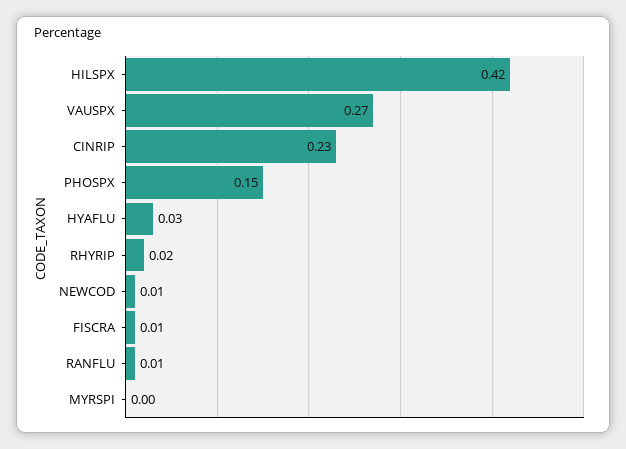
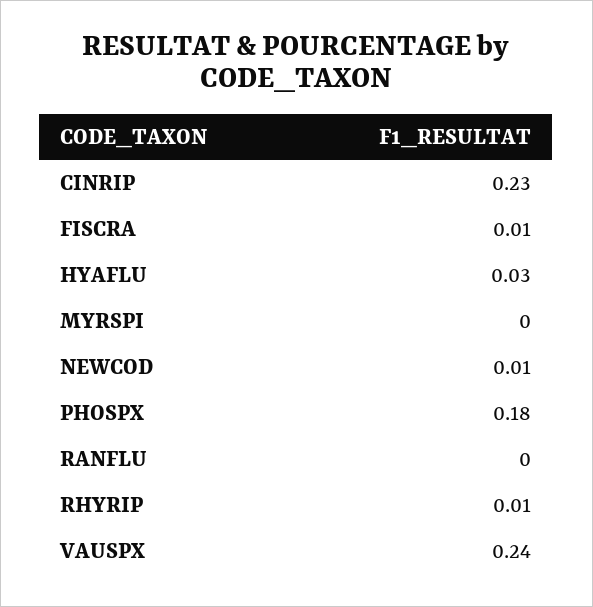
  {
-   "HILSPX": 0.42,
-   "VAUSPX": 0.27,
+   "VAUSPX": 0.24,
    "CINRIP": 0.23,
-   "PHOSPX": 0.15,
+   "PHOSPX": 0.18,
    "HYAFLU": 0.03,
-   "RHYRIP": 0.02,
+   "RHYRIP": 0.01,
    "NEWCOD": 0.01,
    "FISCRA": 0.01,
-   "RANFLU": 0.01,
+   "RANFLU": 0,
    "MYRSPI": 0
  }

